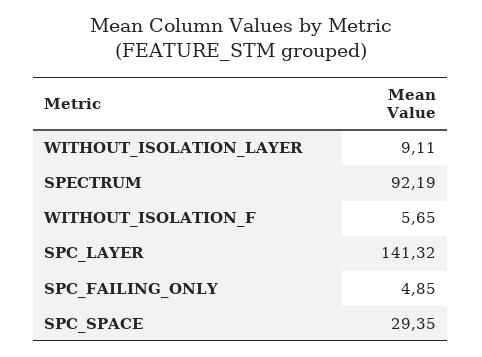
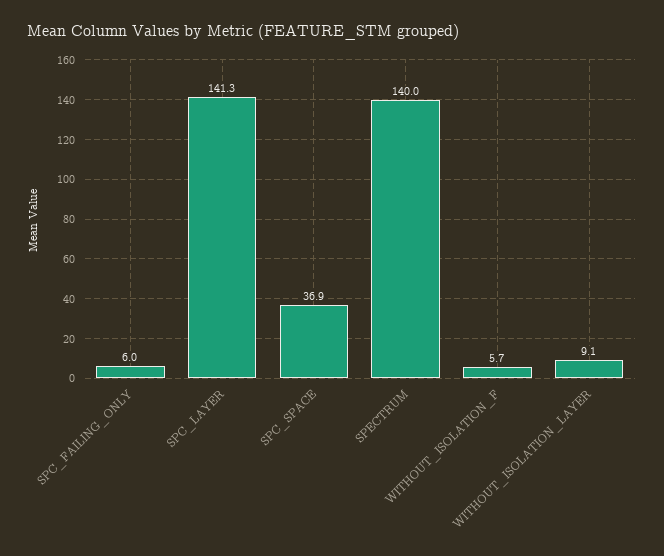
  {
    "WITHOUT_ISOLATION_LAYER": 9.11,
-   "SPECTRUM": 92.19,
+   "SPECTRUM": 140,
    "WITHOUT_ISOLATION_F": 5.65,
    "SPC_LAYER": 141.32,
-   "SPC_FAILING_ONLY": 4.85,
+   "SPC_FAILING_ONLY": 6,
-   "SPC_SPACE": 29.35
+   "SPC_SPACE": 36.9
  }

